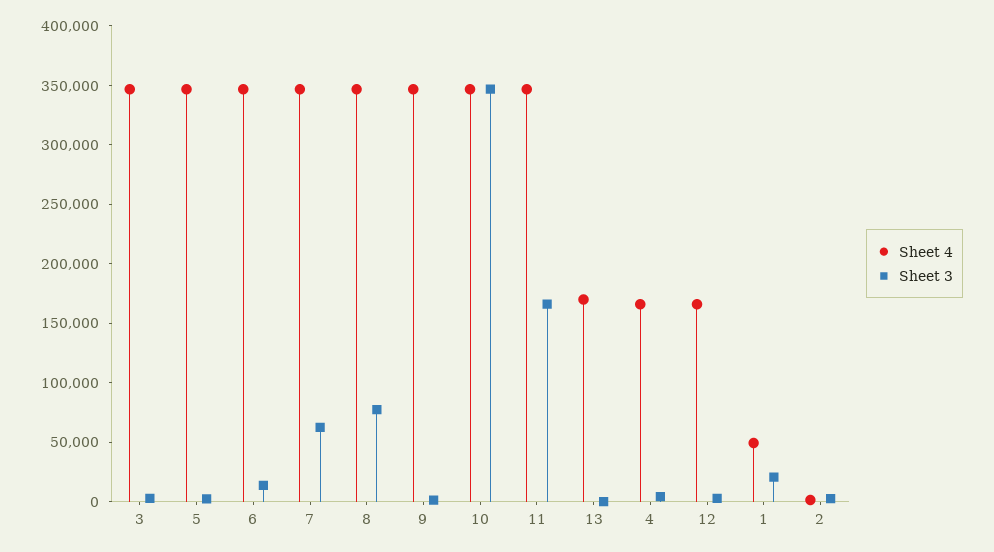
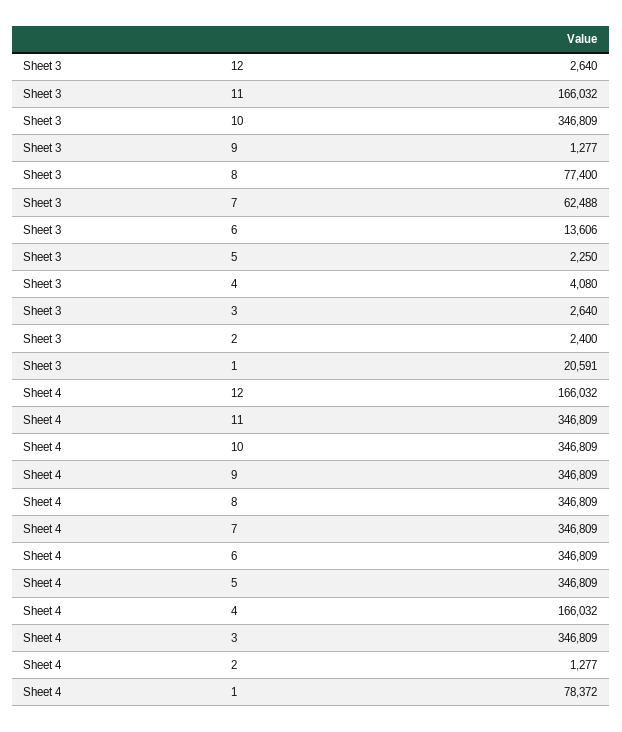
  {
    "Sheet 4": {
      "3": 346809,
      "5": 346809,
      "6": 346809,
      "7": 346809,
      "8": 346809,
      "9": 346809,
      "10": 346809,
      "11": 346809,
-     "13": 170000,
      "4": 166032,
      "12": 166032,
-     "1": 50000,
+     "1": 78372,
      "2": 1277
    },
    "Sheet 3": {
      "3": 2640,
      "5": 2250,
      "6": 13606,
      "7": 62488,
      "8": 77400,
      "9": 1277,
      "10": 346809,
      "11": 166032,
-     "13": 0,
      "4": 4080,
      "12": 2640,
      "1": 20591,
      "2": 2400
    }
  }

